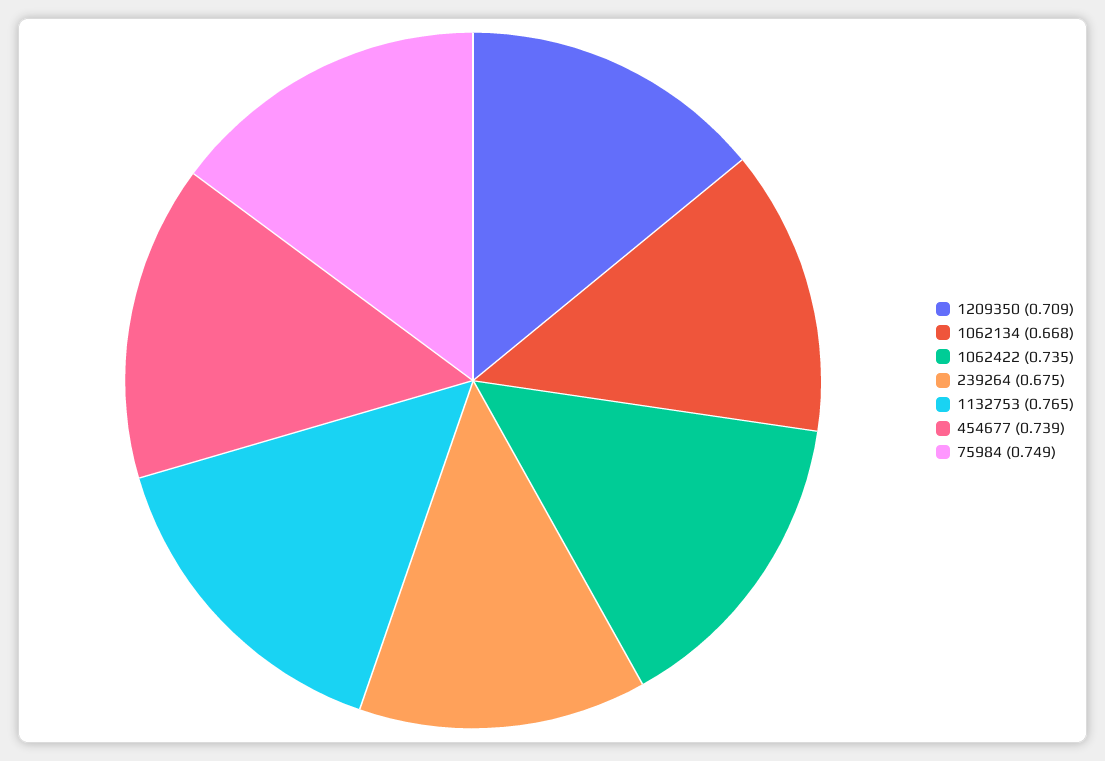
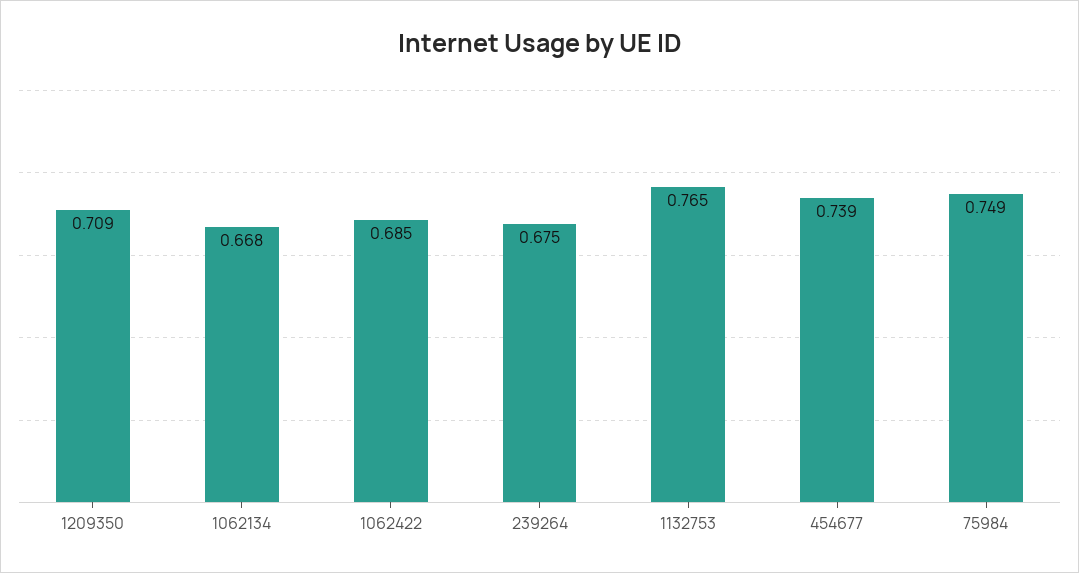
  {
    "1209350": 0.709,
    "1062134": 0.668,
-   "1062422": 0.735,
+   "1062422": 0.685,
    "239264": 0.675,
    "1132753": 0.765,
    "454677": 0.739,
    "75984": 0.749
  }

